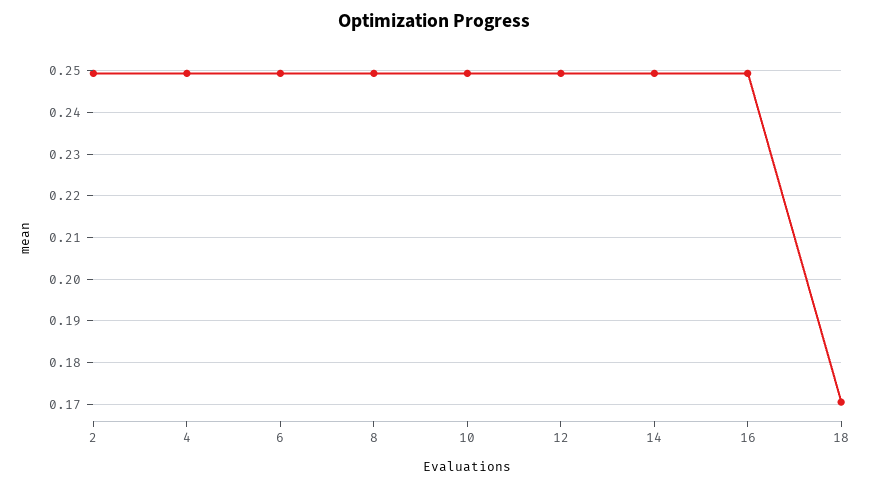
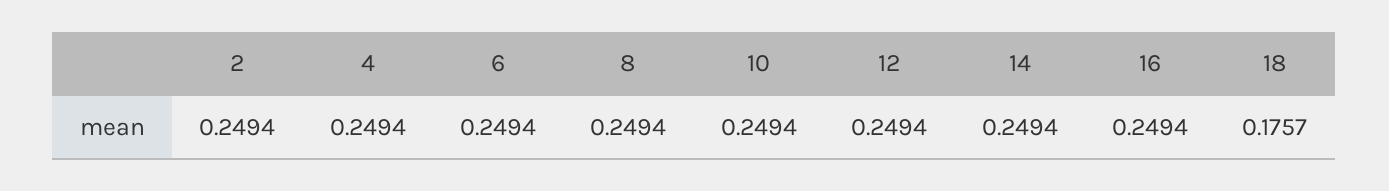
  {
    "2": 0.2494,
    "4": 0.2494,
    "6": 0.2494,
    "8": 0.2494,
    "10": 0.2494,
    "12": 0.2494,
    "14": 0.2494,
    "16": 0.2494,
-   "18": 0.17
+   "18": 0.1757
  }

